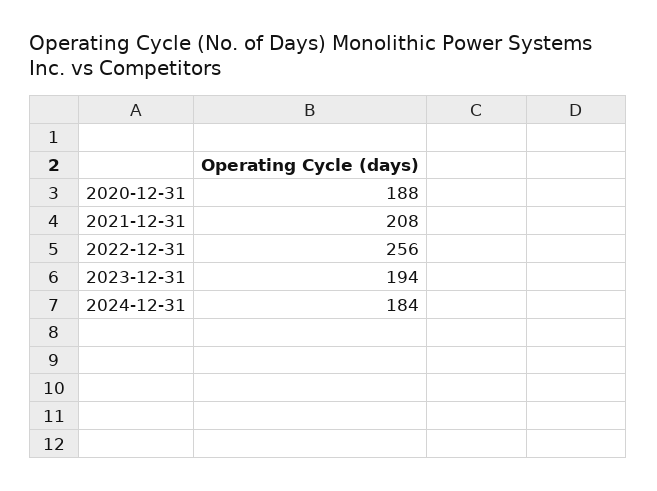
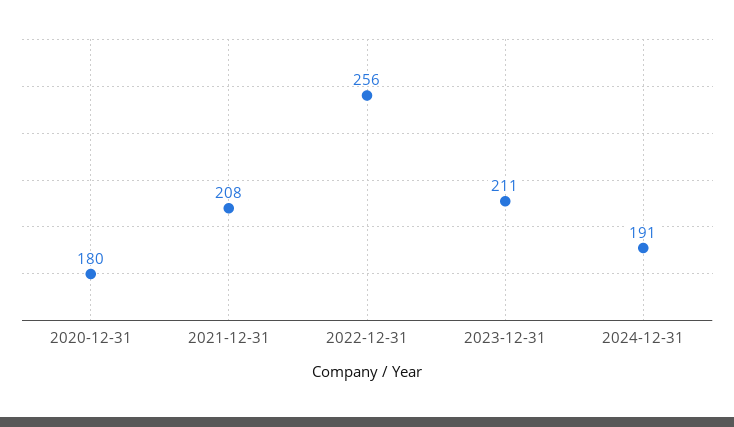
  {
-   "2020-12-31": 188,
+   "2020-12-31": 180,
    "2021-12-31": 208,
    "2022-12-31": 256,
-   "2023-12-31": 194,
+   "2023-12-31": 211,
-   "2024-12-31": 184
+   "2024-12-31": 191
  }

